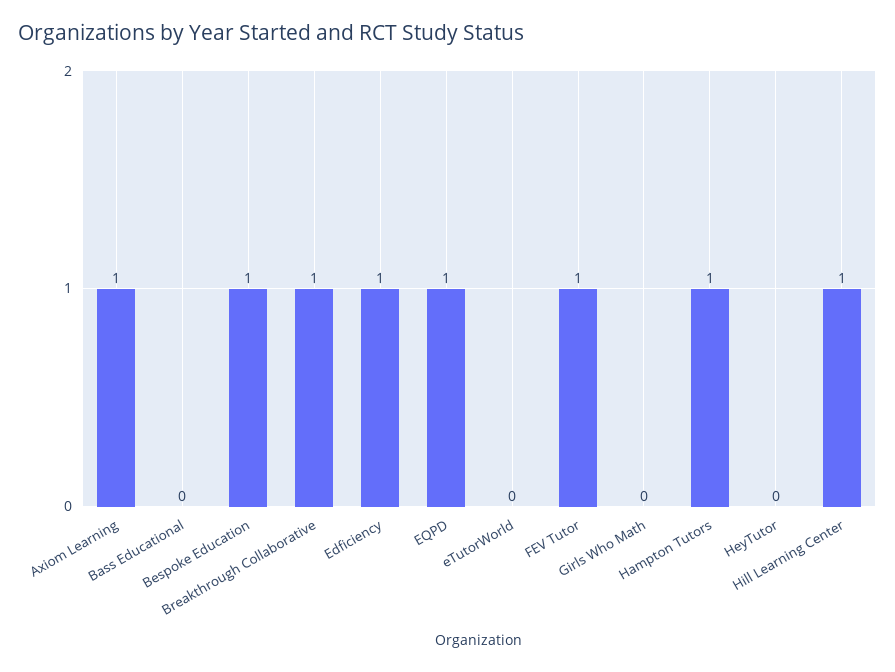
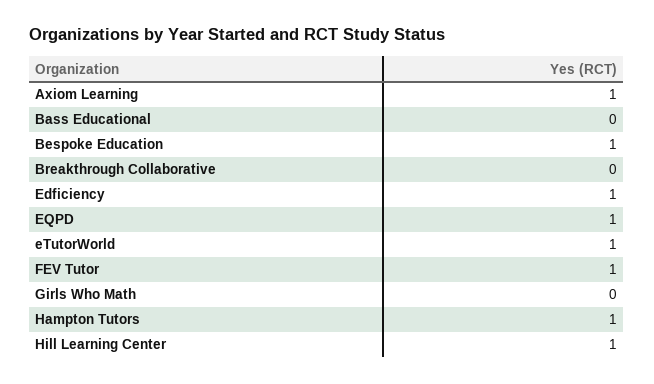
  {
    "Axiom Learning": 1,
    "Bass Educational": 0,
    "Bespoke Education": 1,
-   "Breakthrough Collaborative": 1,
+   "Breakthrough Collaborative": 0,
    "Edficiency": 1,
    "EQPD": 1,
-   "eTutorWorld": 0,
+   "eTutorWorld": 1,
    "FEV Tutor": 1,
    "Girls Who Math": 0,
    "Hampton Tutors": 1,
-   "HeyTutor": 0,
    "Hill Learning Center": 1
  }

